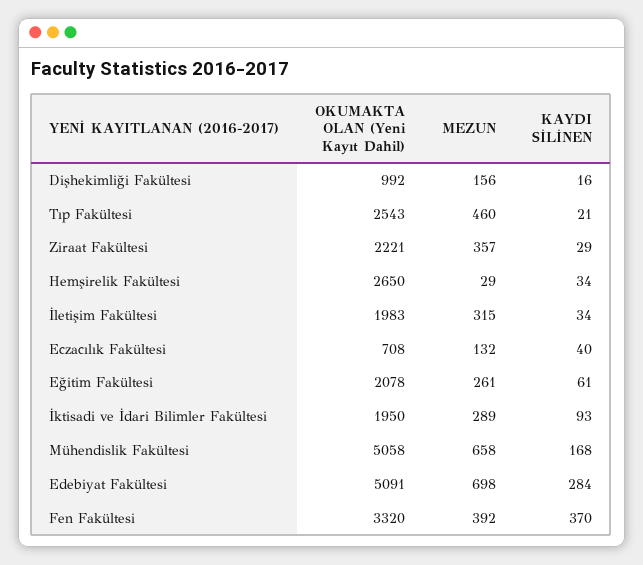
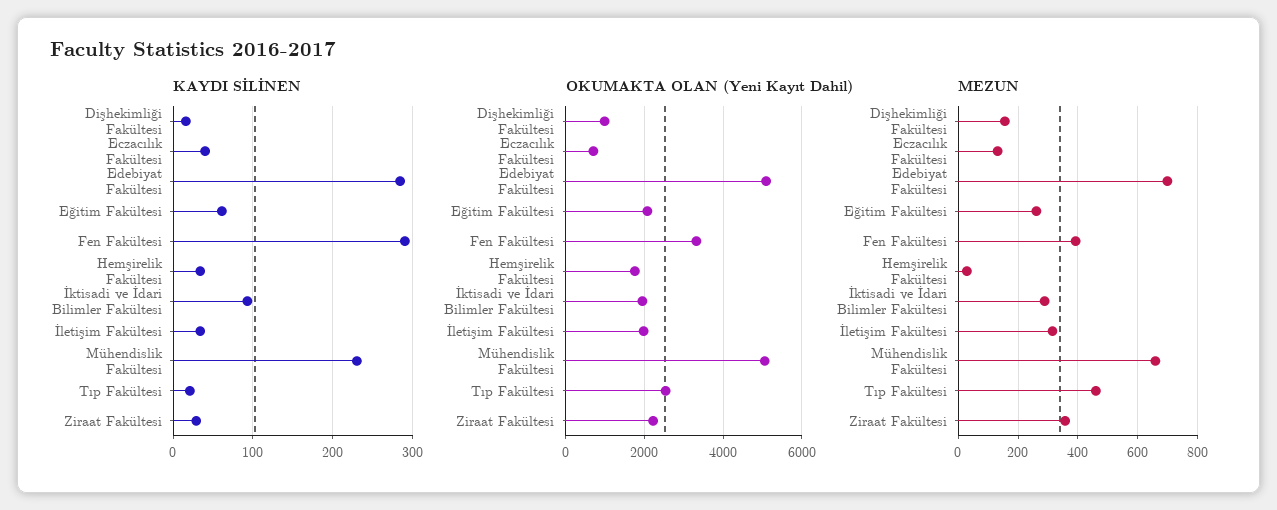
  {
    "OKUMAKTA OLAN (Yeni Kayıt Dahil)": {
      "Dişhekimliği Fakültesi": 992,
      "Tıp Fakültesi": 2543,
      "Ziraat Fakültesi": 2221,
-     "Hemşirelik Fakültesi": 2650,
+     "Hemşirelik Fakültesi": 1800,
      "İletişim Fakültesi": 1983,
      "Eczacılık Fakültesi": 708,
      "Eğitim Fakültesi": 2078,
      "İktisadi ve İdari Bilimler Fakültesi": 1950,
      "Mühendislik Fakültesi": 5058,
      "Edebiyat Fakültesi": 5091,
      "Fen Fakültesi": 3320
    },
    "MEZUN": {
      "Dişhekimliği Fakültesi": 156,
      "Tıp Fakültesi": 460,
      "Ziraat Fakültesi": 357,
      "Hemşirelik Fakültesi": 29,
      "İletişim Fakültesi": 315,
      "Eczacılık Fakültesi": 132,
      "Eğitim Fakültesi": 261,
      "İktisadi ve İdari Bilimler Fakültesi": 289,
      "Mühendislik Fakültesi": 658,
      "Edebiyat Fakültesi": 698,
      "Fen Fakültesi": 392
    },
    "KAYDI SİLİNEN": {
      "Dişhekimliği Fakültesi": 16,
      "Tıp Fakültesi": 21,
      "Ziraat Fakültesi": 29,
      "Hemşirelik Fakültesi": 34,
      "İletişim Fakültesi": 34,
      "Eczacılık Fakültesi": 40,
      "Eğitim Fakültesi": 61,
      "İktisadi ve İdari Bilimler Fakültesi": 93,
-     "Mühendislik Fakültesi": 168,
+     "Mühendislik Fakültesi": 230,
      "Edebiyat Fakültesi": 284,
-     "Fen Fakültesi": 370
+     "Fen Fakültesi": 290
    }
  }

